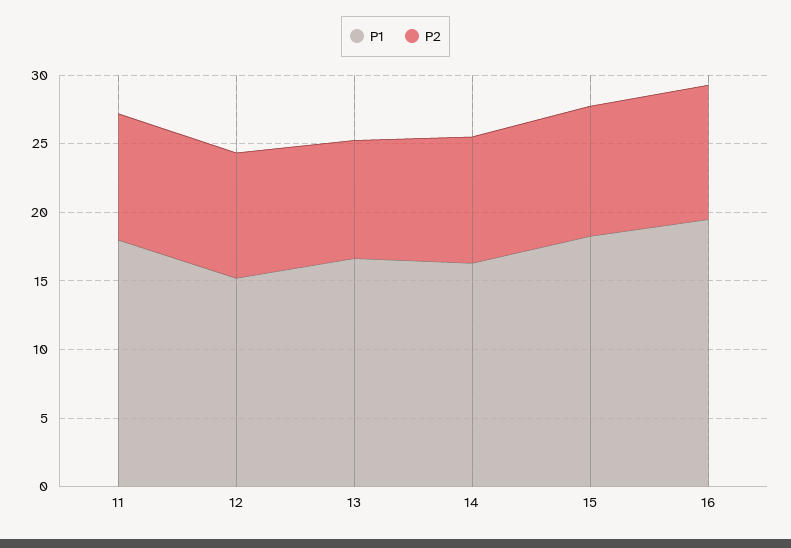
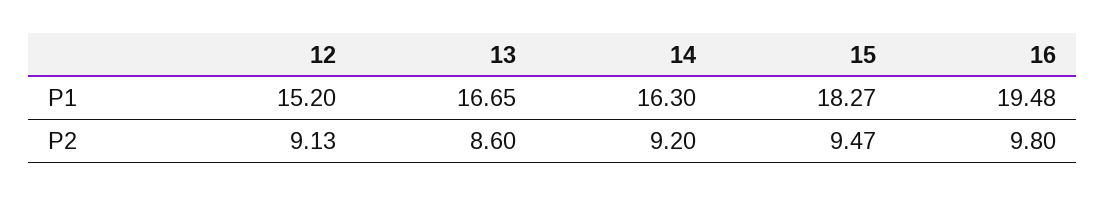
  {
    "P1": {
-     "11": 18,
      "12": 15.2,
      "13": 16.65,
      "14": 16.3,
      "15": 18.27,
      "16": 19.48
    },
    "P2": {
-     "11": 9,
      "12": 9.13,
      "13": 8.6,
      "14": 9.2,
      "15": 9.47,
      "16": 9.8
    }
  }

